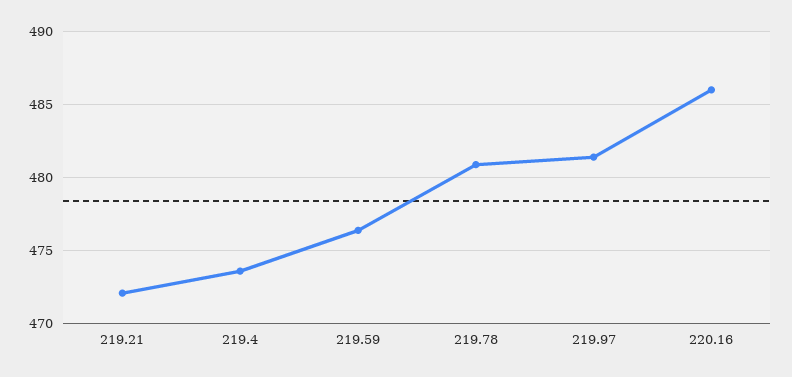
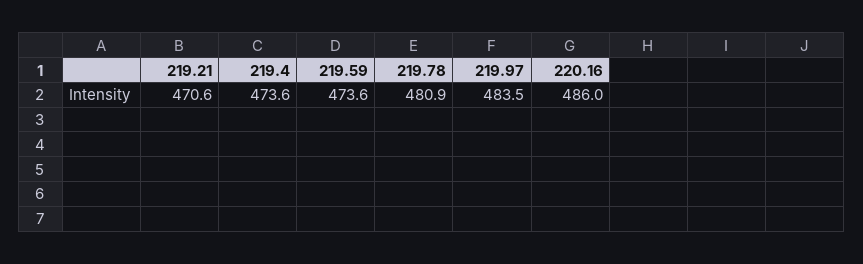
  {
-   "219.21": 472,
+   "219.21": 470.6,
    "219.4": 473.6,
-   "219.59": 476.5,
+   "219.59": 473.6,
    "219.78": 480.9,
-   "219.97": 481.5,
+   "219.97": 483.5,
    "220.16": 486
  }

